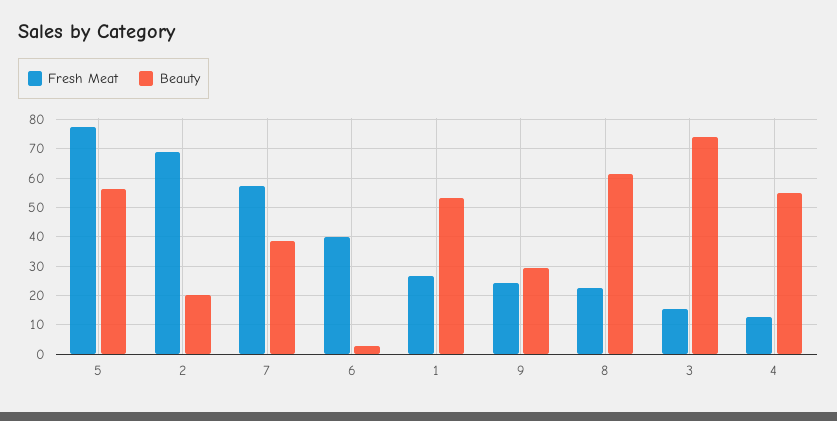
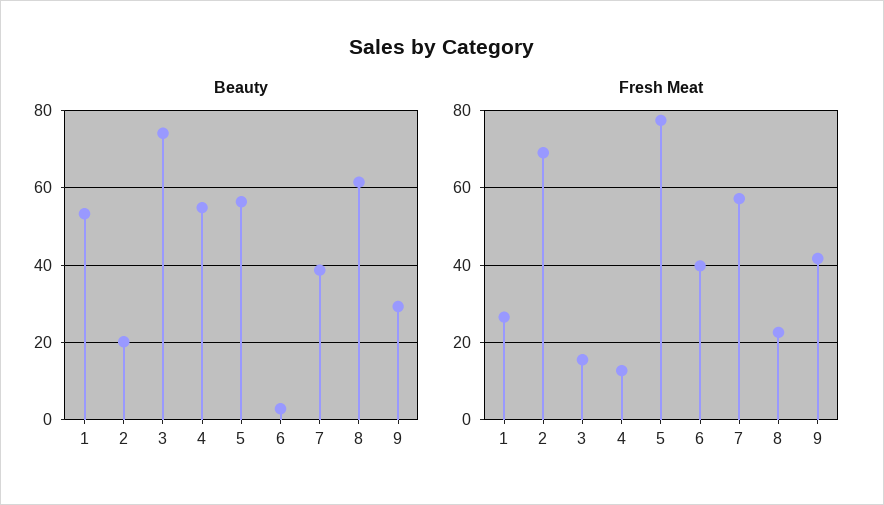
  {
    "Fresh Meat": {
      "5": 78,
      "2": 70,
      "7": 58,
      "6": 40,
      "1": 26,
-     "9": 25,
+     "9": 42,
      "8": 22,
      "3": 16,
      "4": 12
    },
    "Beauty": {
      "5": 56,
      "2": 20,
      "7": 38,
      "6": 2,
      "1": 54,
      "9": 30,
      "8": 62,
      "3": 74,
      "4": 54
    }
  }

